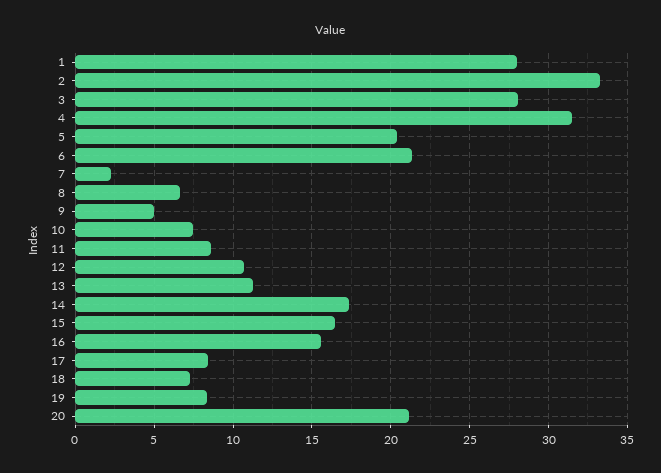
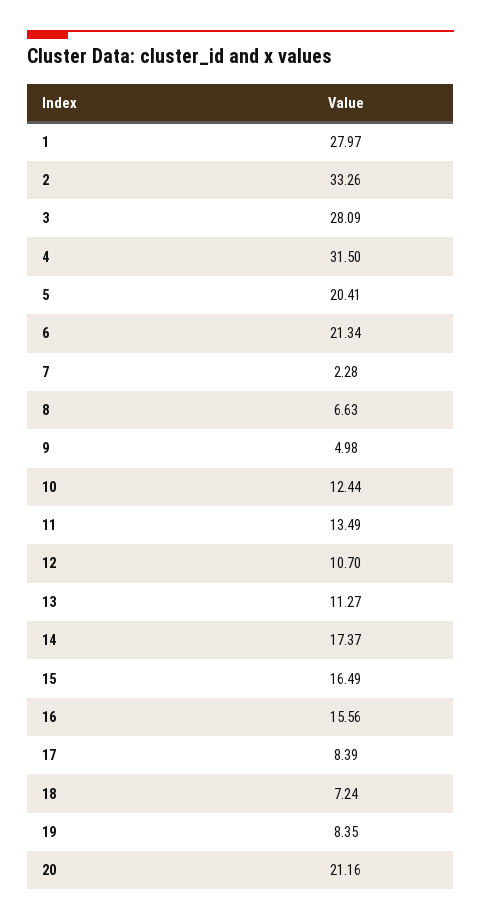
  {
    "1": 27.97,
    "2": 33.26,
    "3": 28.09,
    "4": 31.5,
    "5": 20.41,
    "6": 21.34,
    "7": 2.28,
    "8": 6.63,
    "9": 4.98,
-   "10": 7.5,
+   "10": 12.44,
-   "11": 8.5,
+   "11": 13.49,
    "12": 10.7,
    "13": 11.27,
    "14": 17.37,
    "15": 16.49,
    "16": 15.56,
    "17": 8.39,
    "18": 7.24,
    "19": 8.35,
    "20": 21.16
  }

